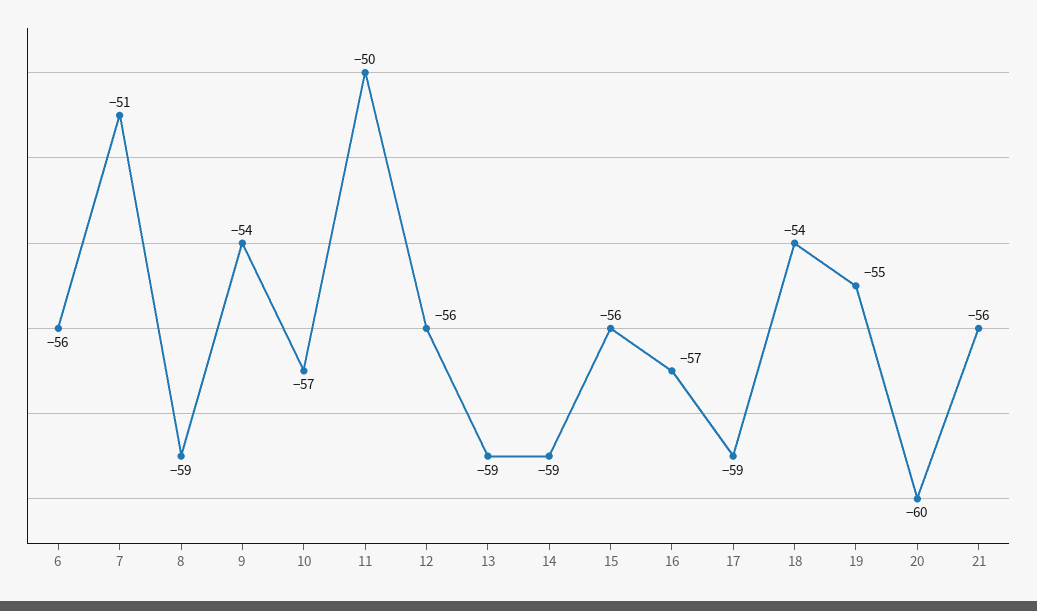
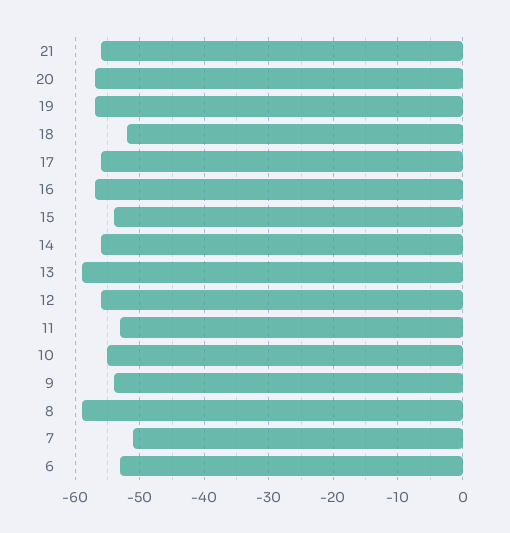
  {
-   "6": -56,
+   "6": -53,
    "7": -51,
    "8": -59,
    "9": -54,
-   "10": -57,
+   "10": -55,
-   "11": -50,
+   "11": -53,
    "12": -56,
    "13": -59,
-   "14": -59,
+   "14": -56,
-   "15": -56,
+   "15": -54,
    "16": -57,
-   "17": -59,
+   "17": -56,
-   "18": -54,
+   "18": -52,
-   "19": -55,
+   "19": -57,
-   "20": -60,
+   "20": -57,
    "21": -56
  }

